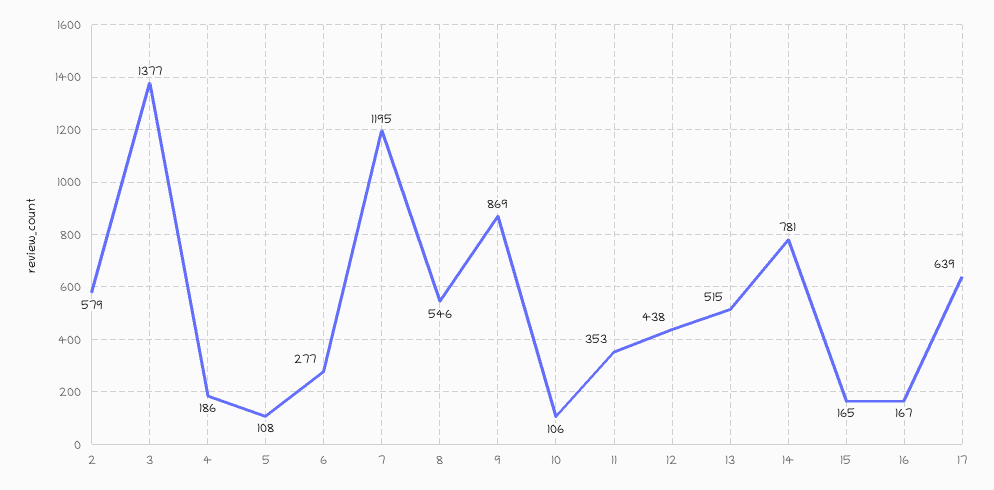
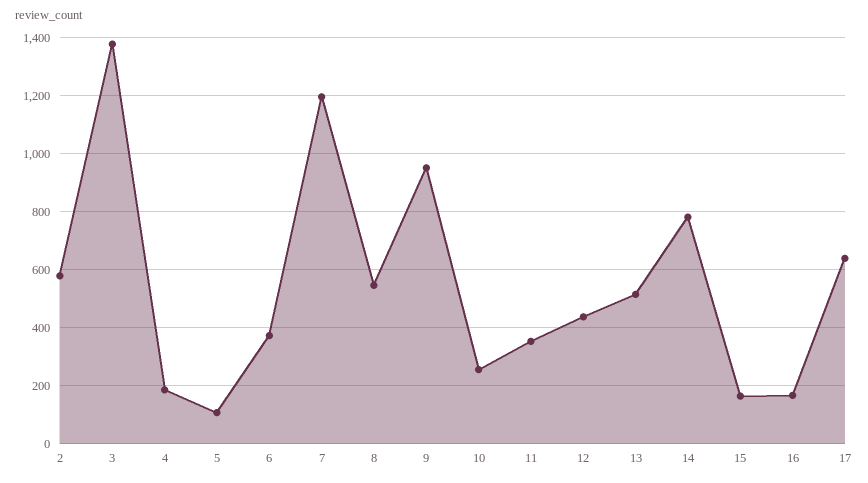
  {
    "2": 579,
    "3": 1377,
    "4": 186,
    "5": 108,
-   "6": 277,
+   "6": 375,
    "7": 1195,
    "8": 546,
-   "9": 869,
+   "9": 950,
-   "10": 106,
+   "10": 250,
    "11": 353,
    "12": 438,
    "13": 515,
    "14": 781,
    "15": 165,
    "16": 167,
    "17": 639
  }

